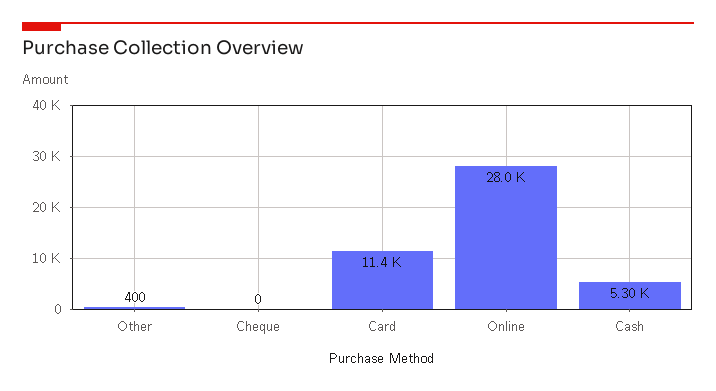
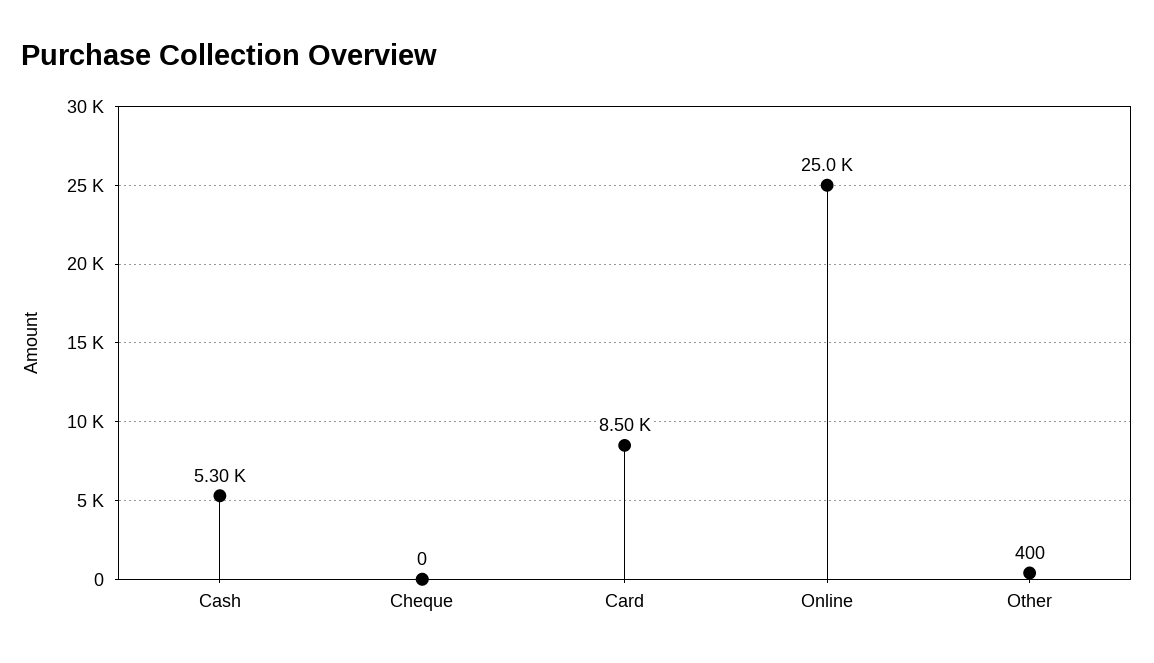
  {
    "Other": 400,
    "Cheque": 0,
-   "Card": 11400,
+   "Card": 8500,
-   "Online": 28000,
+   "Online": 25000,
    "Cash": 5300
  }

